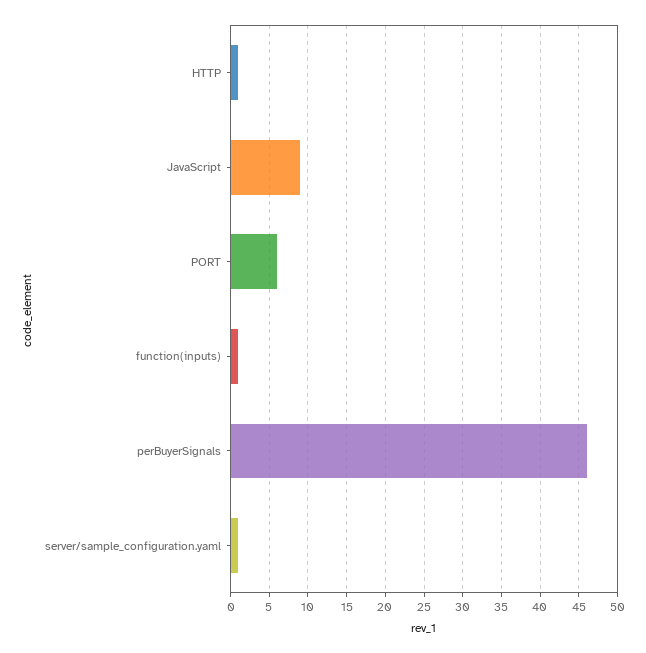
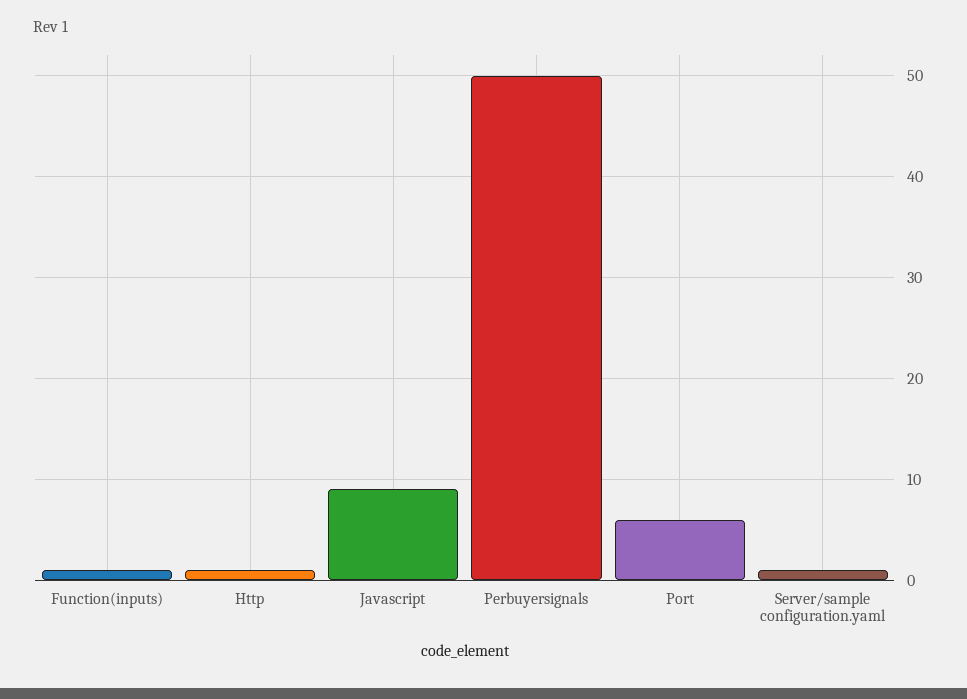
  {
    "HTTP": 1,
    "JavaScript": 9,
    "PORT": 6,
    "function(inputs)": 1,
-   "perBuyerSignals": 46,
+   "perBuyerSignals": 50,
    "server/sample_configuration.yaml": 1
  }

